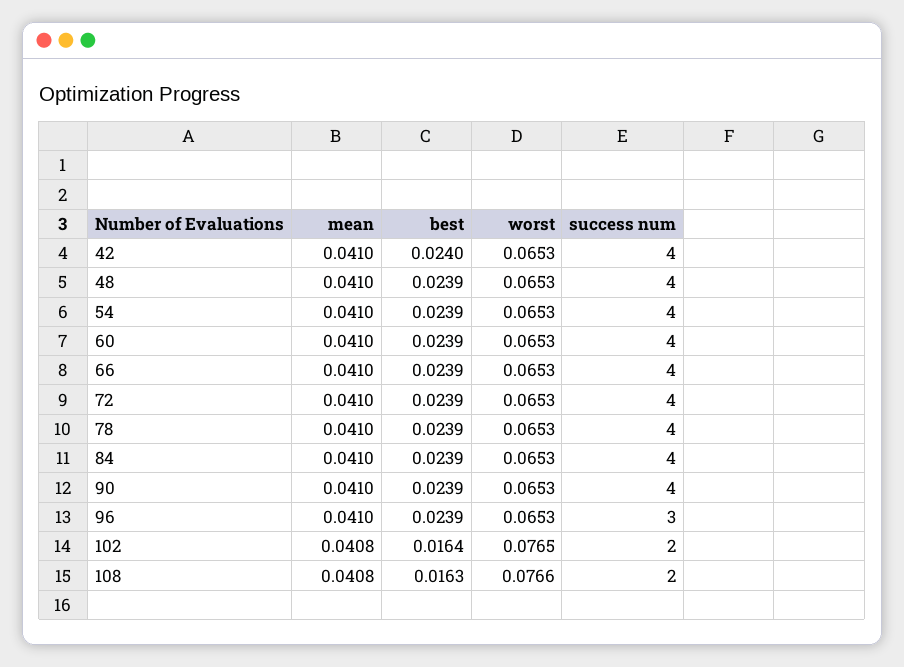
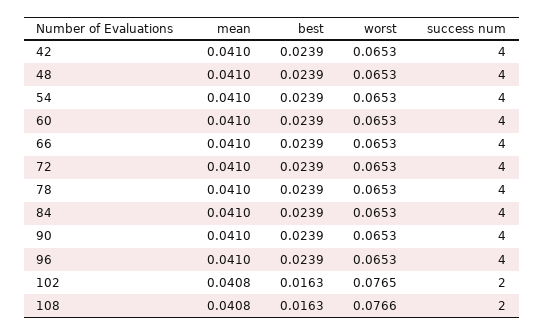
  {
    "mean": {
      "42": 0.041,
      "48": 0.041,
      "54": 0.041,
      "60": 0.041,
      "66": 0.041,
      "72": 0.041,
      "78": 0.041,
      "84": 0.041,
      "90": 0.041,
      "96": 0.041,
      "102": 0.0408,
      "108": 0.0408
    },
    "best": {
-     "42": 0.024,
+     "42": 0.0239,
      "48": 0.0239,
      "54": 0.0239,
      "60": 0.0239,
      "66": 0.0239,
      "72": 0.0239,
      "78": 0.0239,
      "84": 0.0239,
      "90": 0.0239,
      "96": 0.0239,
-     "102": 0.0164,
+     "102": 0.0163,
      "108": 0.0163
    },
    "worst": {
      "42": 0.0653,
      "48": 0.0653,
      "54": 0.0653,
      "60": 0.0653,
      "66": 0.0653,
      "72": 0.0653,
      "78": 0.0653,
      "84": 0.0653,
      "90": 0.0653,
      "96": 0.0653,
      "102": 0.0765,
      "108": 0.0766
    },
    "success num": {
      "42": 4,
      "48": 4,
      "54": 4,
      "60": 4,
      "66": 4,
      "72": 4,
      "78": 4,
      "84": 4,
      "90": 4,
-     "96": 3,
+     "96": 4,
      "102": 2,
      "108": 2
    }
  }

